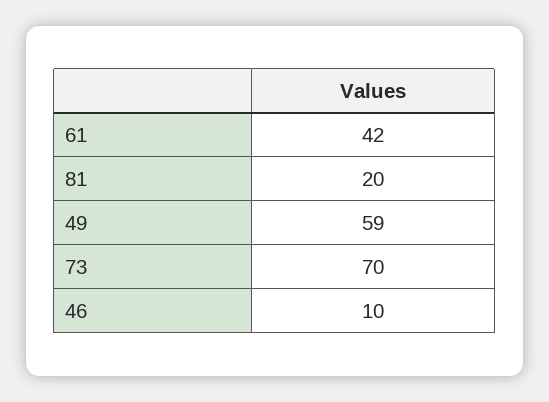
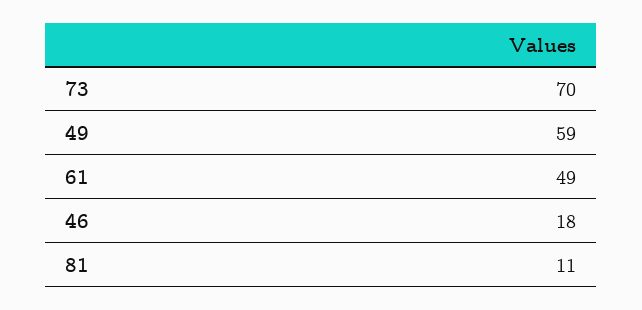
  {
-   "61": 42,
+   "61": 49,
-   "81": 20,
+   "81": 11,
    "49": 59,
    "73": 70,
-   "46": 10
+   "46": 18
  }

